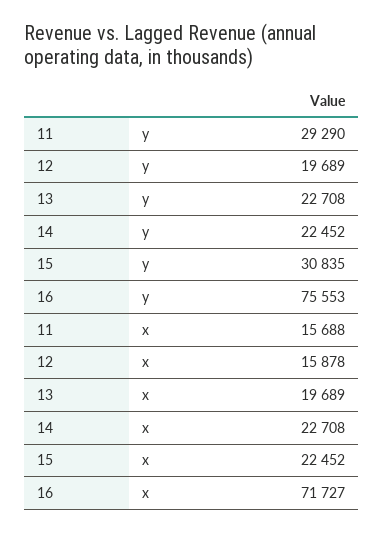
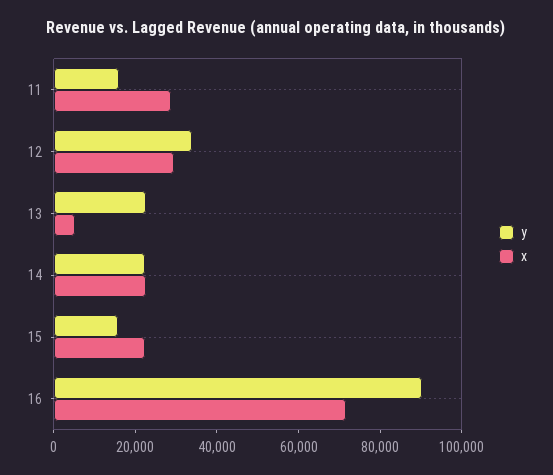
  {
    "y": {
-     "11": 29290,
+     "11": 15000,
-     "12": 19689,
+     "12": 35000,
      "13": 22708,
      "14": 22452,
-     "15": 30835,
+     "15": 15000,
-     "16": 75553
+     "16": 90000
    },
    "x": {
-     "11": 15688,
+     "11": 30000,
-     "12": 15878,
+     "12": 30000,
-     "13": 19689,
+     "13": 5000,
      "14": 22708,
      "15": 22452,
      "16": 71727
    }
  }

